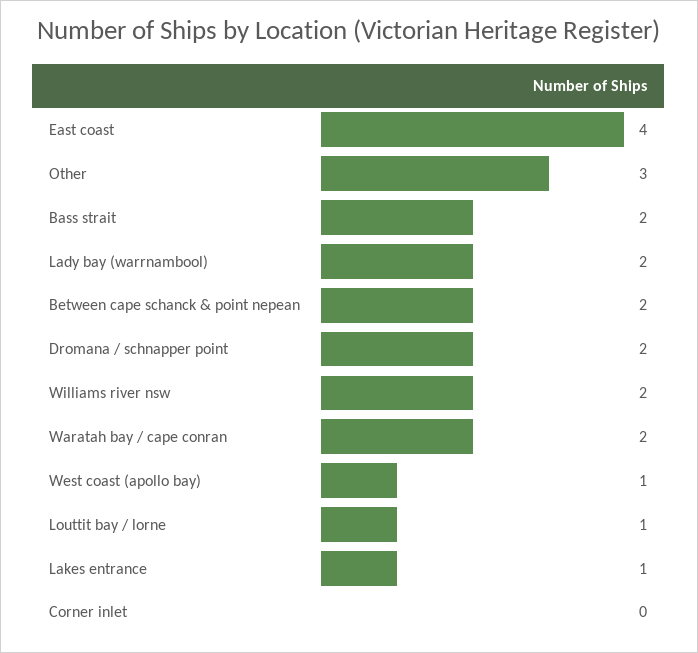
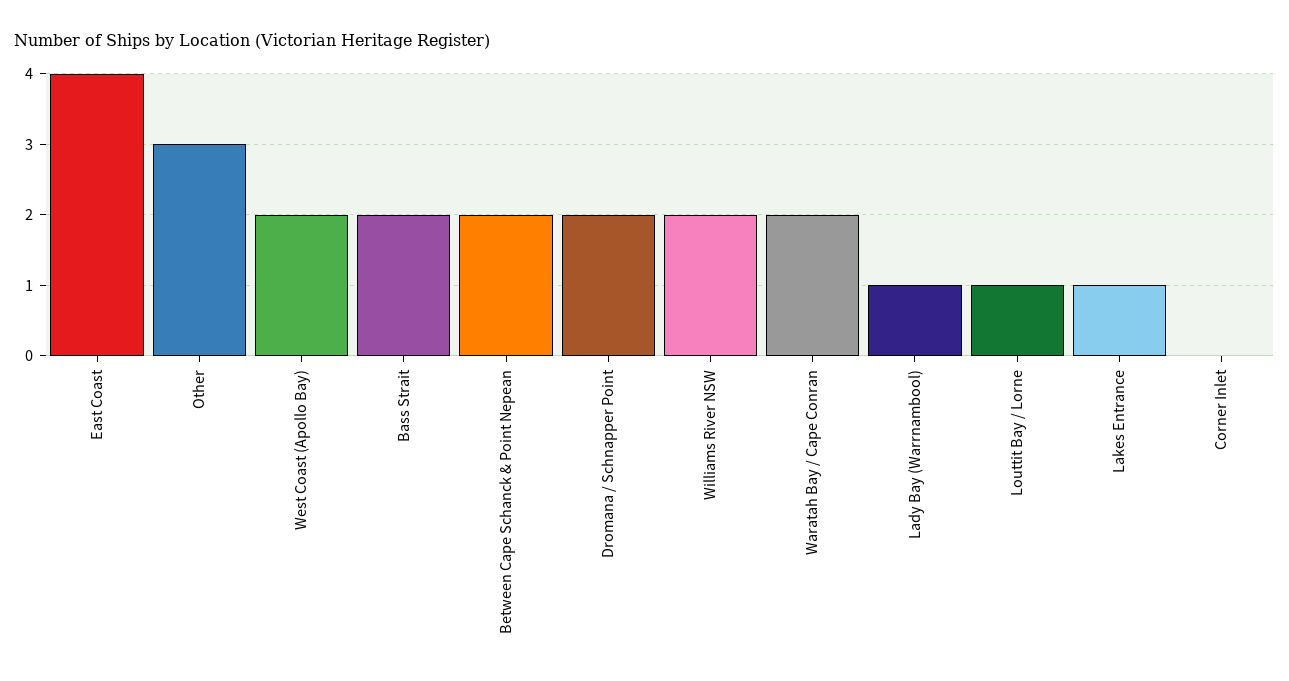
  {
    "East coast": 4,
    "Other": 3,
    "Bass strait": 2,
-   "Lady bay (warrnambool)": 2,
+   "Lady bay (warrnambool)": 1,
    "Between cape schanck & point nepean": 2,
    "Dromana / schnapper point": 2,
    "Williams river nsw": 2,
    "Waratah bay / cape conran": 2,
-   "West coast (apollo bay)": 1,
+   "West coast (apollo bay)": 2,
    "Louttit bay / lorne": 1,
    "Lakes entrance": 1,
    "Corner inlet": 0
  }

